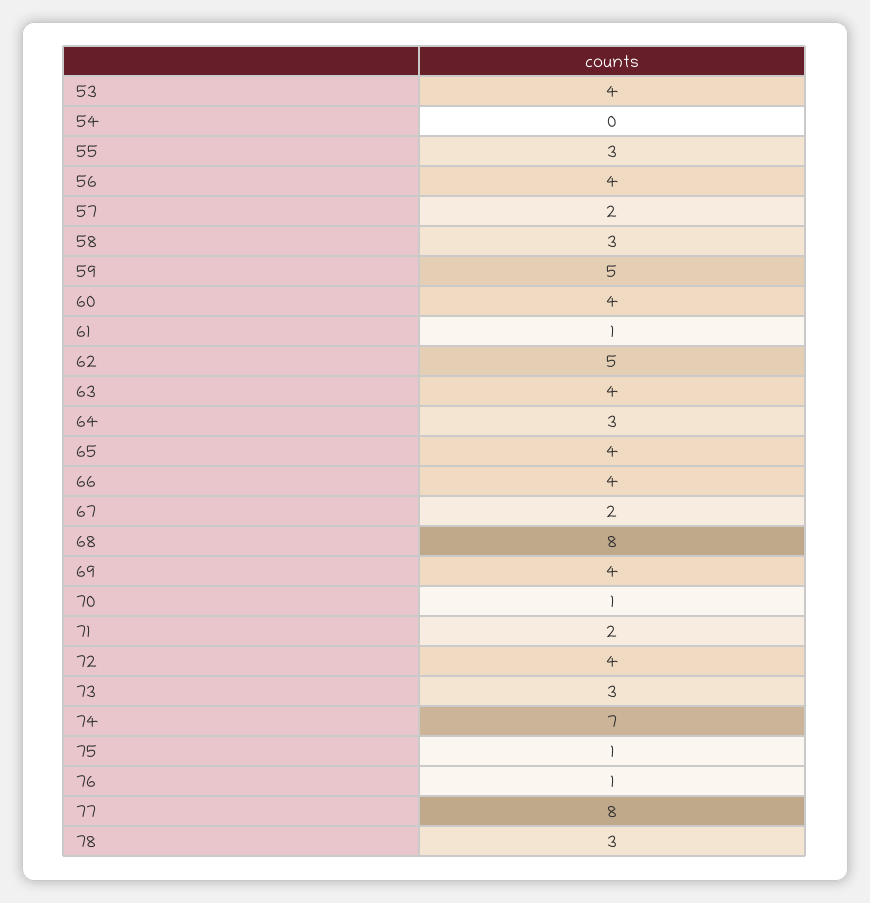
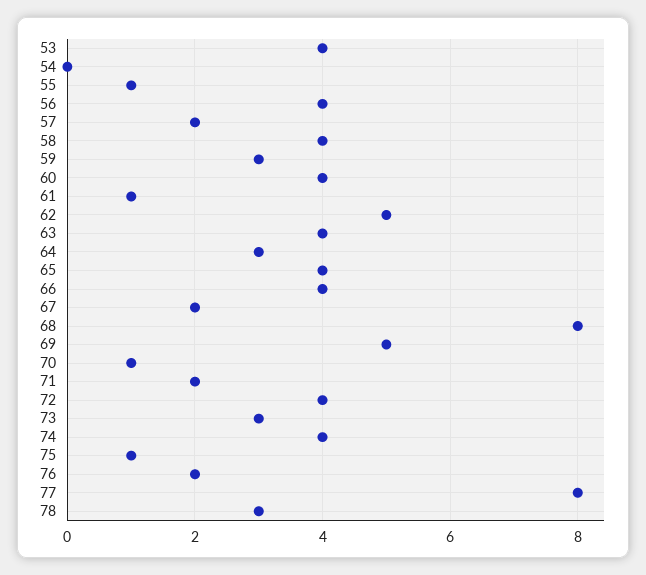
  {
    "53": 4,
    "54": 0,
-   "55": 3,
+   "55": 1,
    "56": 4,
    "57": 2,
-   "58": 3,
+   "58": 4,
-   "59": 5,
+   "59": 3,
    "60": 4,
    "61": 1,
    "62": 5,
    "63": 4,
    "64": 3,
    "65": 4,
    "66": 4,
    "67": 2,
    "68": 8,
-   "69": 4,
+   "69": 5,
    "70": 1,
    "71": 2,
    "72": 4,
    "73": 3,
-   "74": 7,
+   "74": 4,
    "75": 1,
-   "76": 1,
+   "76": 2,
    "77": 8,
    "78": 3
  }

